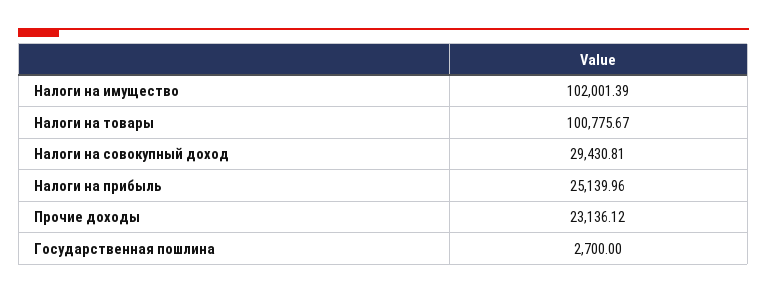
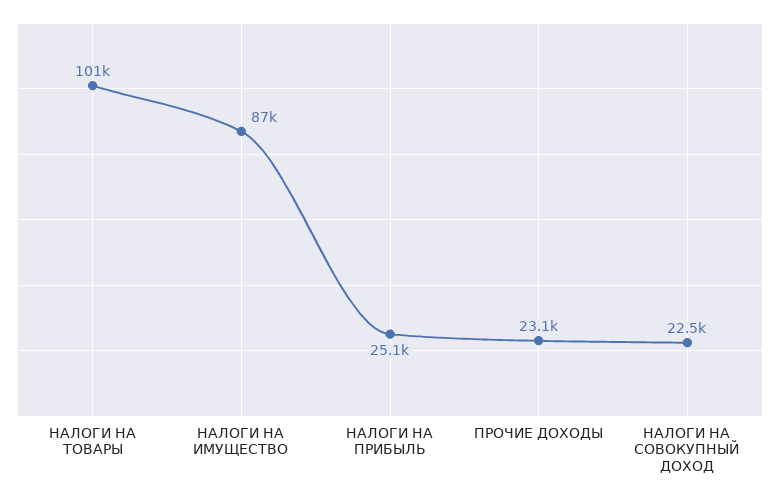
  {
-   "Налоги на имущество": 102001.39,
+   "Налоги на имущество": 87000,
    "Налоги на товары": 100775.67,
-   "Налоги на совокупный доход": 29430.81,
+   "Налоги на совокупный доход": 22500,
    "Налоги на прибыль": 25139.96,
-   "Прочие доходы": 23136.12,
+   "Прочие доходы": 23136.12
-   "Государственная пошлина": 2700
  }

